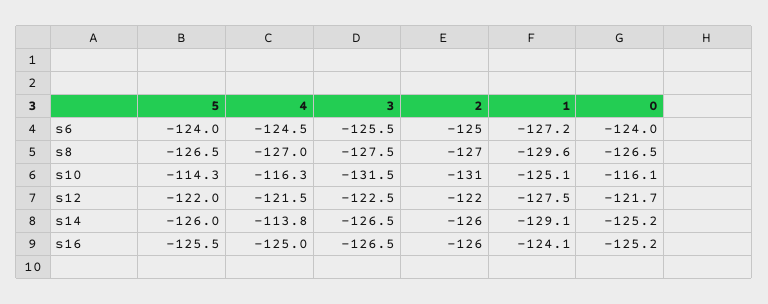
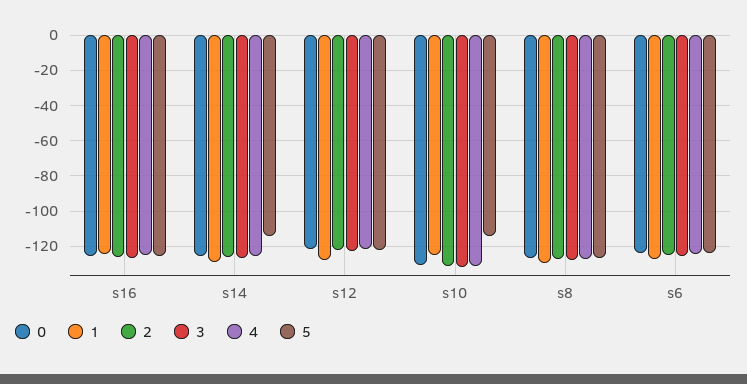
  {
    "5": {
      "s6": -124,
      "s8": -126.5,
      "s10": -114.3,
      "s12": -122,
-     "s14": -126,
+     "s14": -115,
      "s16": -125.5
    },
    "4": {
      "s6": -124.5,
      "s8": -127,
-     "s10": -116.3,
+     "s10": -130,
      "s12": -121.5,
-     "s14": -113.8,
+     "s14": -125,
      "s16": -125
    },
    "3": {
      "s6": -125.5,
      "s8": -127.5,
      "s10": -131.5,
      "s12": -122.5,
      "s14": -126.5,
      "s16": -126.5
    },
    "2": {
      "s6": -125,
      "s8": -127,
      "s10": -131,
      "s12": -122,
      "s14": -126,
      "s16": -126
    },
    "1": {
      "s6": -127.2,
      "s8": -129.6,
      "s10": -125.1,
      "s12": -127.5,
      "s14": -129.1,
      "s16": -124.1
    },
    "0": {
      "s6": -124,
      "s8": -126.5,
-     "s10": -116.1,
+     "s10": -130,
      "s12": -121.7,
      "s14": -125.2,
      "s16": -125.2
    }
  }

